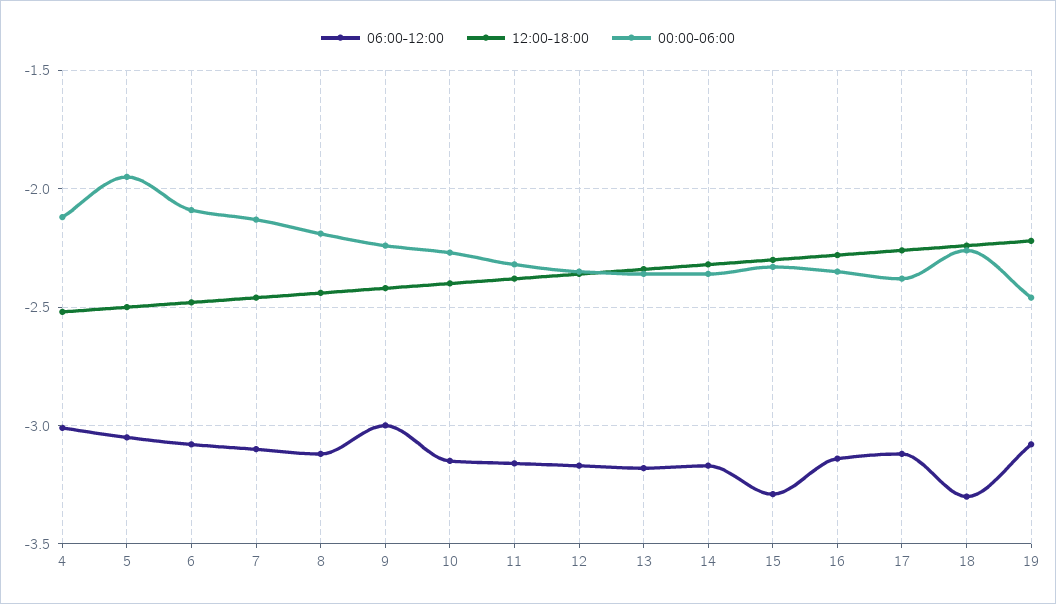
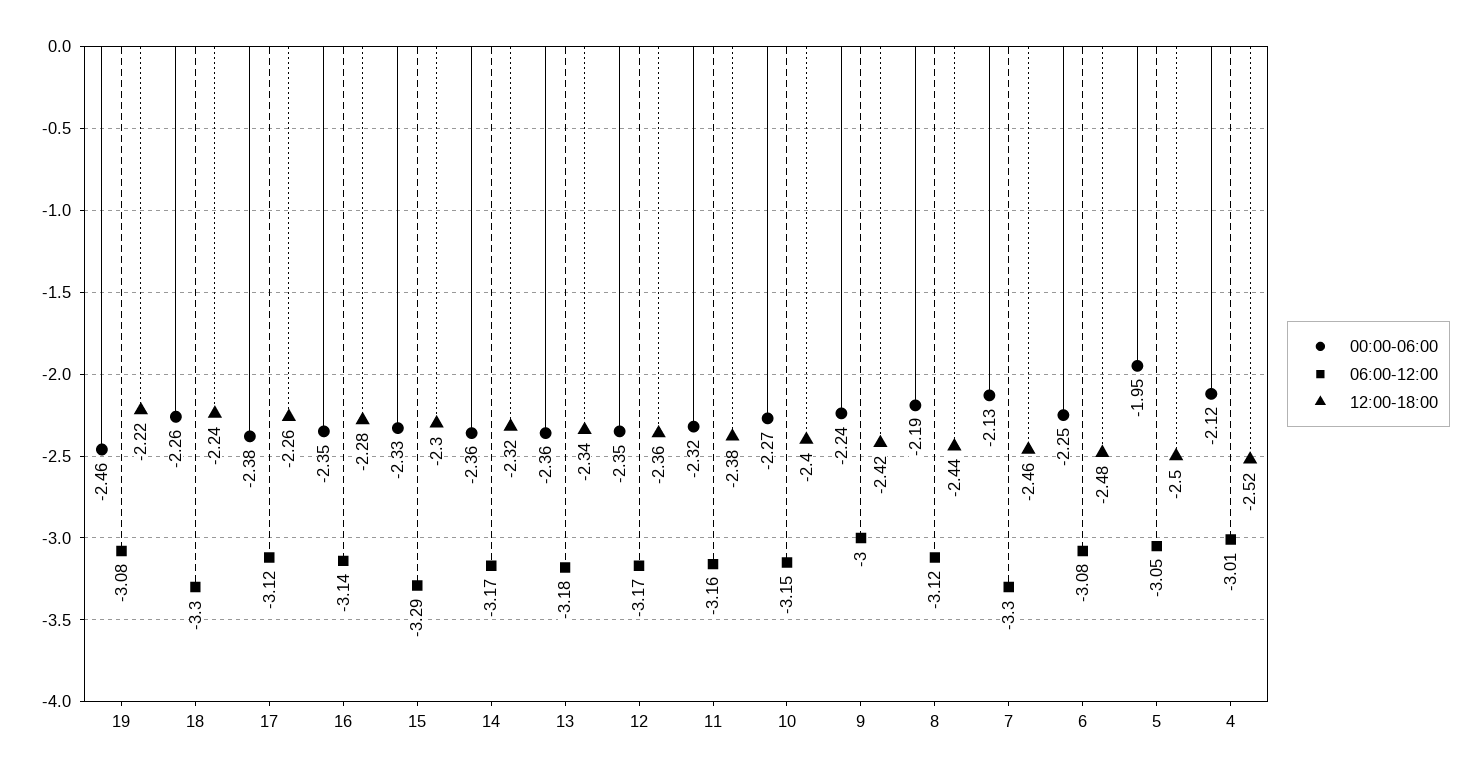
  {
    "06:00-12:00": {
      "4": -3.01,
      "5": -3.05,
      "6": -3.08,
-     "7": -3.1,
+     "7": -3.3,
      "8": -3.12,
      "9": -3,
      "10": -3.15,
      "11": -3.16,
      "12": -3.17,
      "13": -3.18,
      "14": -3.17,
      "15": -3.29,
      "16": -3.14,
      "17": -3.12,
      "18": -3.3,
      "19": -3.08
    },
    "12:00-18:00": {
      "4": -2.52,
      "5": -2.5,
      "6": -2.48,
      "7": -2.46,
      "8": -2.44,
      "9": -2.42,
      "10": -2.4,
      "11": -2.38,
      "12": -2.36,
      "13": -2.34,
      "14": -2.32,
      "15": -2.3,
      "16": -2.28,
      "17": -2.26,
      "18": -2.24,
      "19": -2.22
    },
    "00:00-06:00": {
      "4": -2.12,
      "5": -1.95,
-     "6": -2.1,
+     "6": -2.25,
      "7": -2.13,
      "8": -2.19,
      "9": -2.24,
      "10": -2.27,
      "11": -2.32,
      "12": -2.35,
      "13": -2.36,
      "14": -2.36,
      "15": -2.33,
      "16": -2.35,
      "17": -2.38,
      "18": -2.26,
      "19": -2.46
    }
  }

